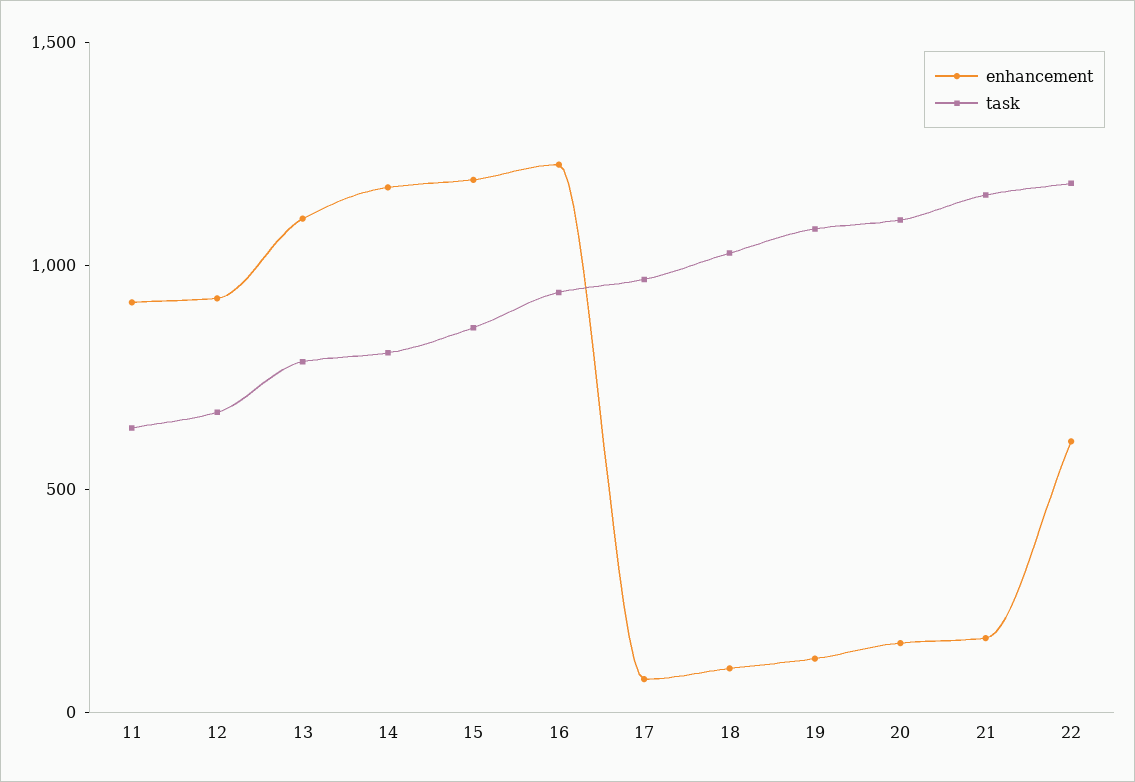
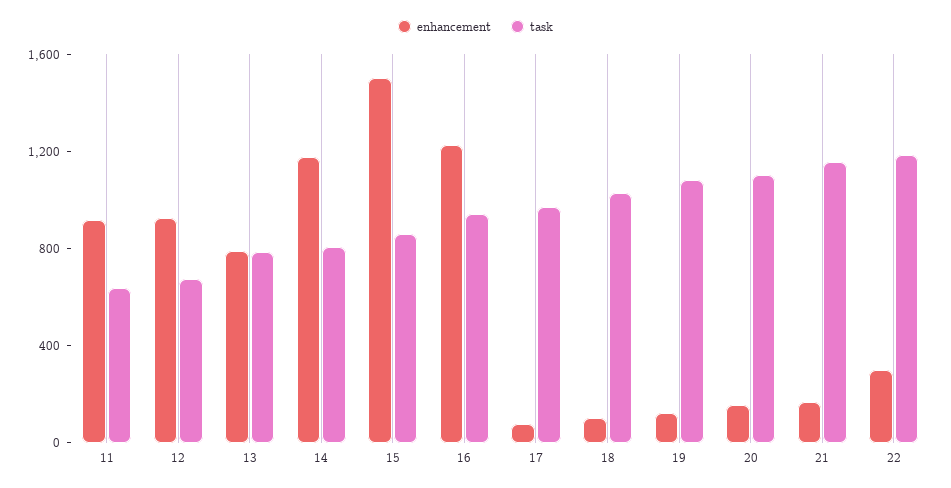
  {
    "enhancement": {
      "11": 900,
      "12": 900,
-     "13": 1100,
+     "13": 800,
      "14": 1200,
-     "15": 1200,
+     "15": 1500,
      "16": 1200,
      "17": 100,
      "18": 100,
      "19": 100,
      "20": 200,
      "21": 200,
-     "22": 600
+     "22": 300
    },
    "task": {
      "11": 600,
      "12": 700,
      "13": 800,
      "14": 800,
      "15": 900,
      "16": 900,
      "17": 1000,
      "18": 1000,
      "19": 1100,
      "20": 1100,
      "21": 1200,
      "22": 1200
    }
  }

